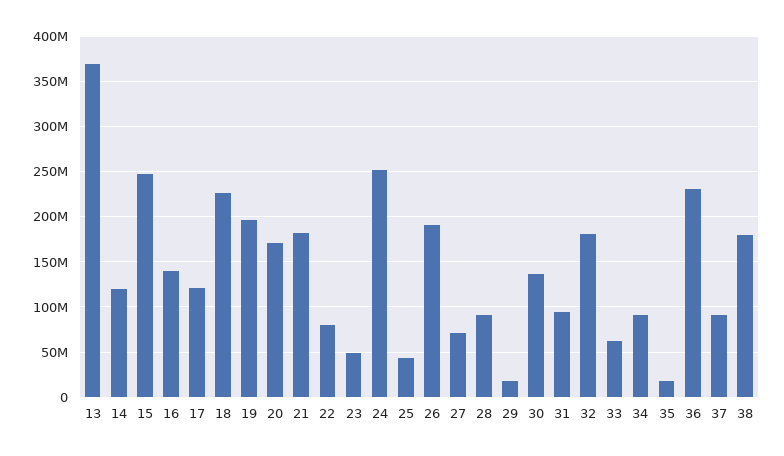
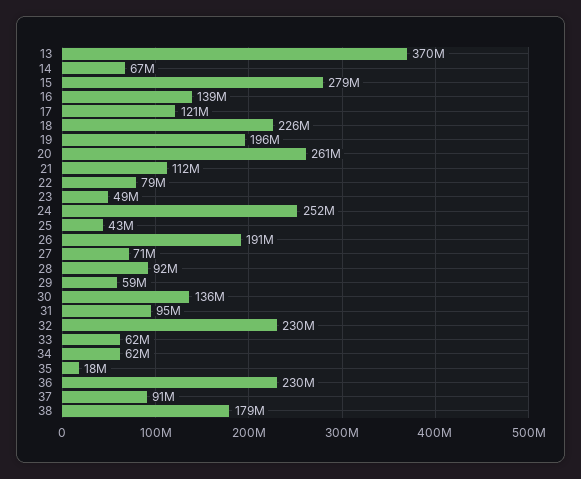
  {
    "13": 370000000,
-   "14": 120000000,
+   "14": 67000000,
-   "15": 250000000,
+   "15": 279000000,
    "16": 139000000,
    "17": 121000000,
    "18": 226000000,
    "19": 196000000,
-   "20": 170000000,
+   "20": 261000000,
-   "21": 180000000,
+   "21": 112000000,
    "22": 79000000,
    "23": 49000000,
    "24": 252000000,
    "25": 43000000,
    "26": 191000000,
    "27": 71000000,
    "28": 92000000,
-   "29": 20000000,
+   "29": 59000000,
    "30": 136000000,
    "31": 95000000,
-   "32": 180000000,
+   "32": 230000000,
    "33": 62000000,
-   "34": 90000000,
+   "34": 62000000,
    "35": 18000000,
    "36": 230000000,
    "37": 91000000,
    "38": 179000000
  }

